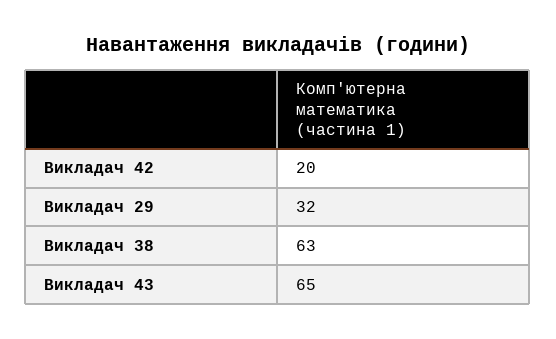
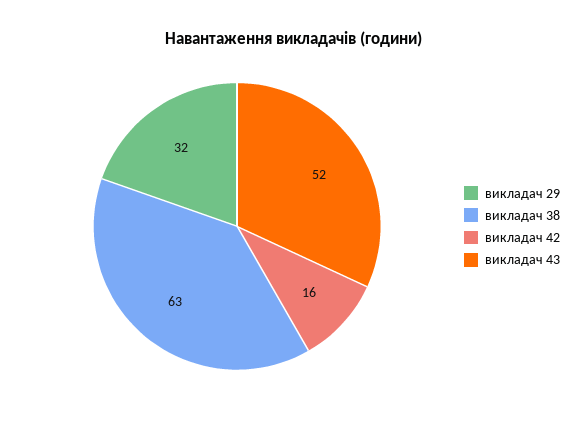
  {
-   "Викладач 42": 20,
+   "Викладач 42": 16,
    "Викладач 29": 32,
    "Викладач 38": 63,
-   "Викладач 43": 65
+   "Викладач 43": 52
  }

